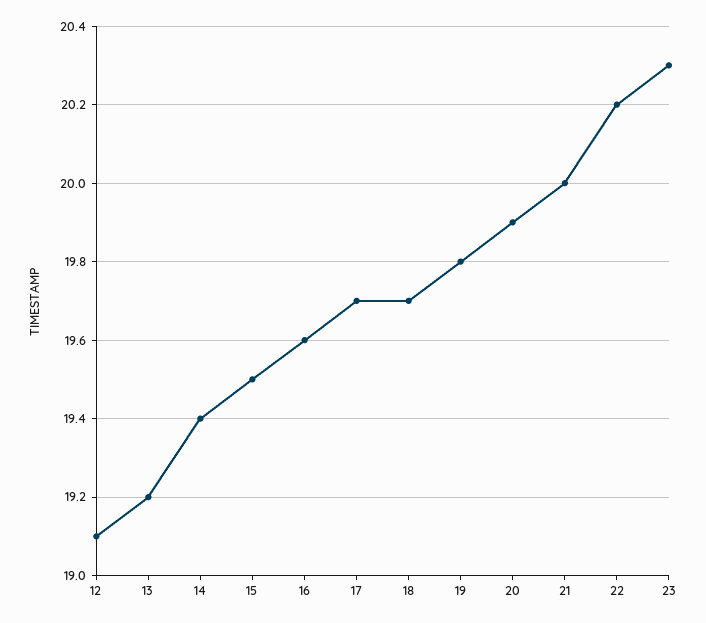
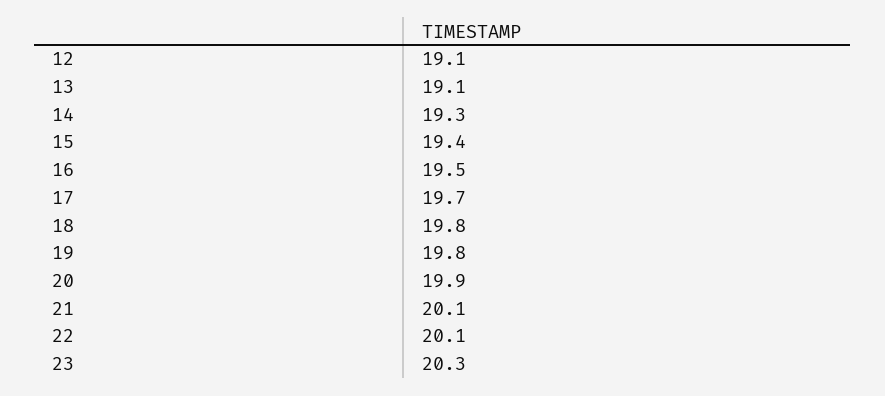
  {
    "12": 19.1,
-   "13": 19.2,
+   "13": 19.1,
-   "14": 19.4,
+   "14": 19.3,
-   "15": 19.5,
+   "15": 19.4,
-   "16": 19.6,
+   "16": 19.5,
    "17": 19.7,
-   "18": 19.7,
+   "18": 19.8,
    "19": 19.8,
    "20": 19.9,
-   "21": 20,
+   "21": 20.1,
-   "22": 20.2,
+   "22": 20.1,
    "23": 20.3
  }

